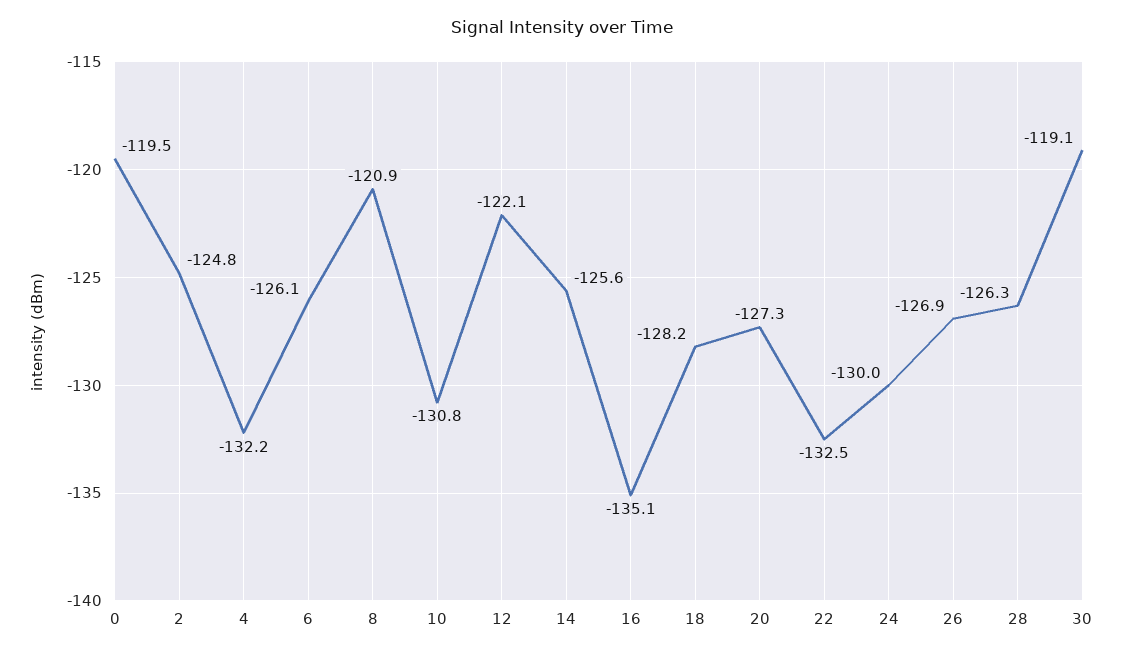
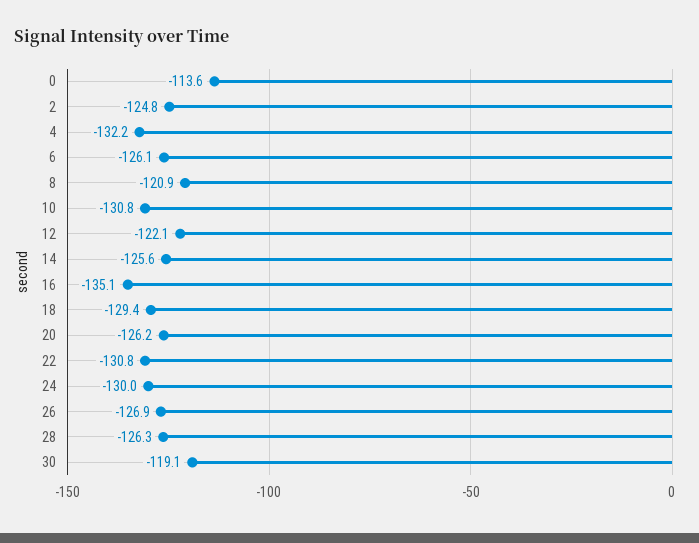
  {
-   "0": -119.5,
+   "0": -113.6,
    "2": -124.8,
    "4": -132.2,
    "6": -126.1,
    "8": -120.9,
    "10": -130.8,
    "12": -122.1,
    "14": -125.6,
    "16": -135.1,
-   "18": -128.2,
+   "18": -129.4,
-   "20": -127.3,
+   "20": -126.2,
-   "22": -132.5,
+   "22": -130.8,
    "24": -130,
    "26": -126.9,
    "28": -126.3,
    "30": -119.1
  }

